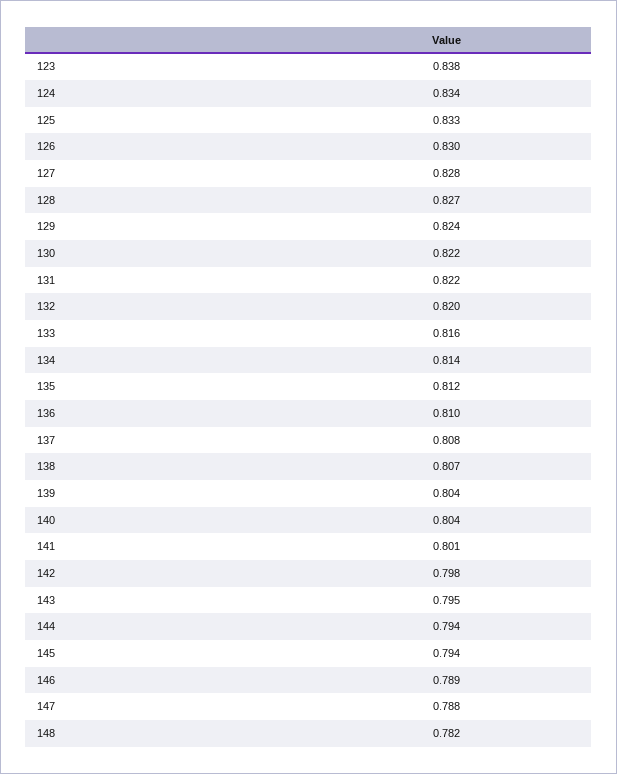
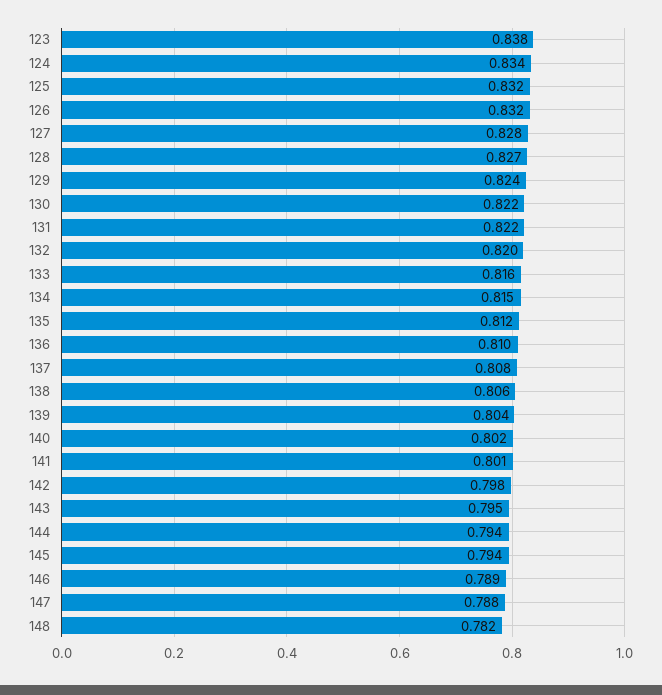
  {
    "123": 0.838,
    "124": 0.834,
-   "125": 0.833,
+   "125": 0.832,
-   "126": 0.83,
+   "126": 0.832,
    "127": 0.828,
    "128": 0.827,
    "129": 0.824,
    "130": 0.822,
    "131": 0.822,
    "132": 0.82,
    "133": 0.816,
-   "134": 0.814,
+   "134": 0.815,
    "135": 0.812,
    "136": 0.81,
    "137": 0.808,
-   "138": 0.807,
+   "138": 0.806,
    "139": 0.804,
-   "140": 0.804,
+   "140": 0.802,
    "141": 0.801,
    "142": 0.798,
    "143": 0.795,
    "144": 0.794,
    "145": 0.794,
    "146": 0.789,
    "147": 0.788,
    "148": 0.782
  }

